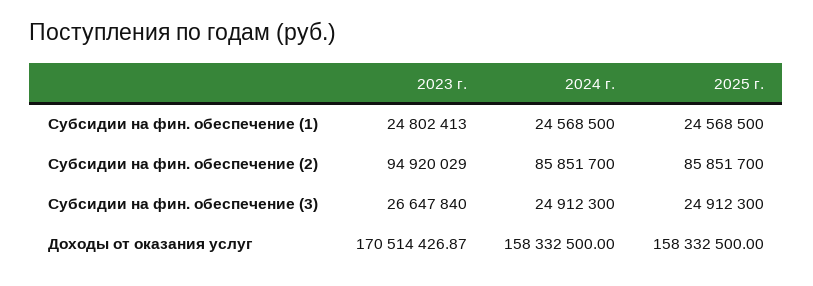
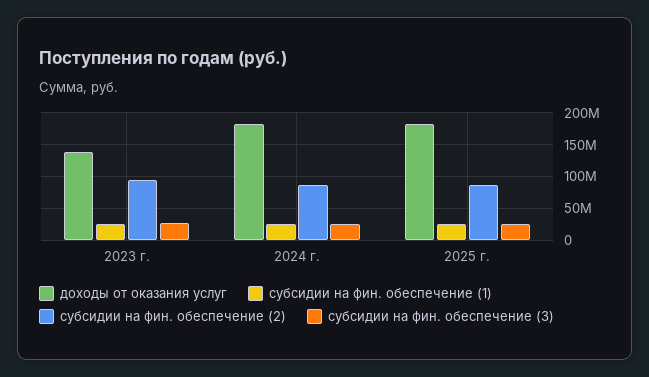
  {
    "Субсидии на фин. обеспечение (1)": {
      "2023 г.": 24802413,
      "2024 г.": 24568500,
      "2025 г.": 24568500
    },
    "Субсидии на фин. обеспечение (2)": {
      "2023 г.": 94920029,
      "2024 г.": 85851700,
      "2025 г.": 85851700
    },
    "Субсидии на фин. обеспечение (3)": {
      "2023 г.": 26647840,
      "2024 г.": 24912300,
      "2025 г.": 24912300
    },
    "Доходы от оказания услуг": {
-     "2023 г.": 170514426.87,
+     "2023 г.": 140000000,
-     "2024 г.": 158332500,
+     "2024 г.": 180000000,
-     "2025 г.": 158332500
+     "2025 г.": 180000000
    }
  }

